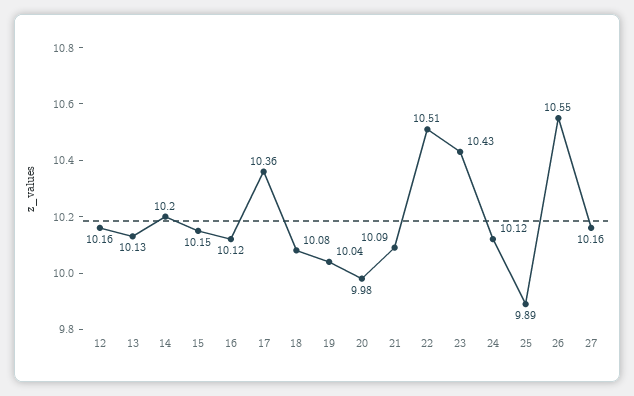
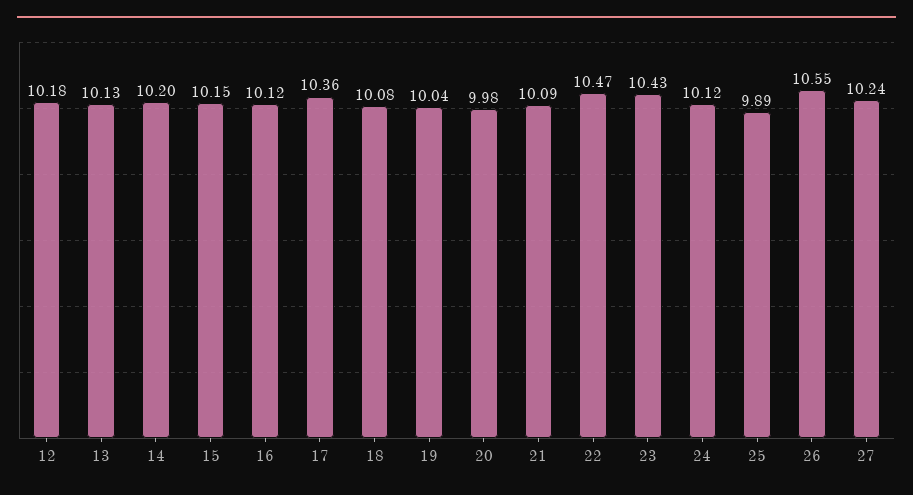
  {
-   "12": 10.16,
+   "12": 10.18,
    "13": 10.13,
    "14": 10.2,
    "15": 10.15,
    "16": 10.12,
    "17": 10.36,
    "18": 10.08,
    "19": 10.04,
    "20": 9.98,
    "21": 10.09,
-   "22": 10.51,
+   "22": 10.47,
    "23": 10.43,
    "24": 10.12,
    "25": 9.89,
    "26": 10.55,
-   "27": 10.16
+   "27": 10.24
  }

